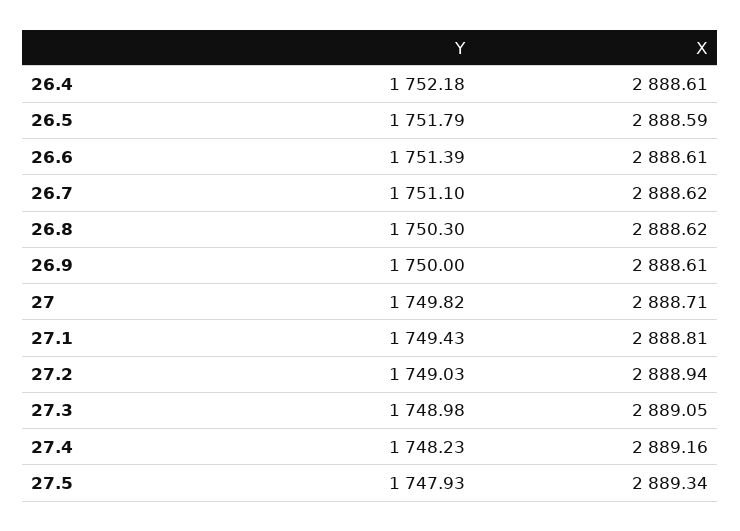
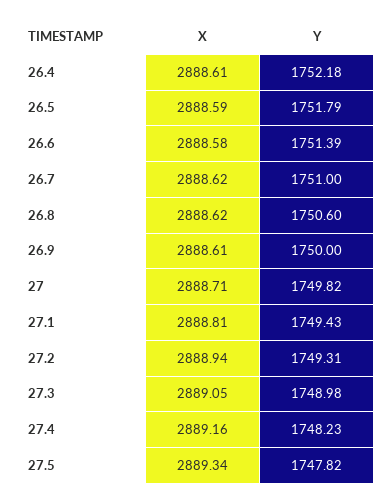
  {
    "Y": {
      "26.4": 1752.18,
      "26.5": 1751.79,
      "26.6": 1751.39,
-     "26.7": 1751.1,
+     "26.7": 1751,
-     "26.8": 1750.3,
+     "26.8": 1750.6,
      "26.9": 1750,
      "27": 1749.82,
      "27.1": 1749.43,
-     "27.2": 1749.03,
+     "27.2": 1749.31,
      "27.3": 1748.98,
      "27.4": 1748.23,
-     "27.5": 1747.93
+     "27.5": 1747.82
    },
    "X": {
      "26.4": 2888.61,
      "26.5": 2888.59,
-     "26.6": 2888.61,
+     "26.6": 2888.58,
      "26.7": 2888.62,
      "26.8": 2888.62,
      "26.9": 2888.61,
      "27": 2888.71,
      "27.1": 2888.81,
      "27.2": 2888.94,
      "27.3": 2889.05,
      "27.4": 2889.16,
      "27.5": 2889.34
    }
  }

